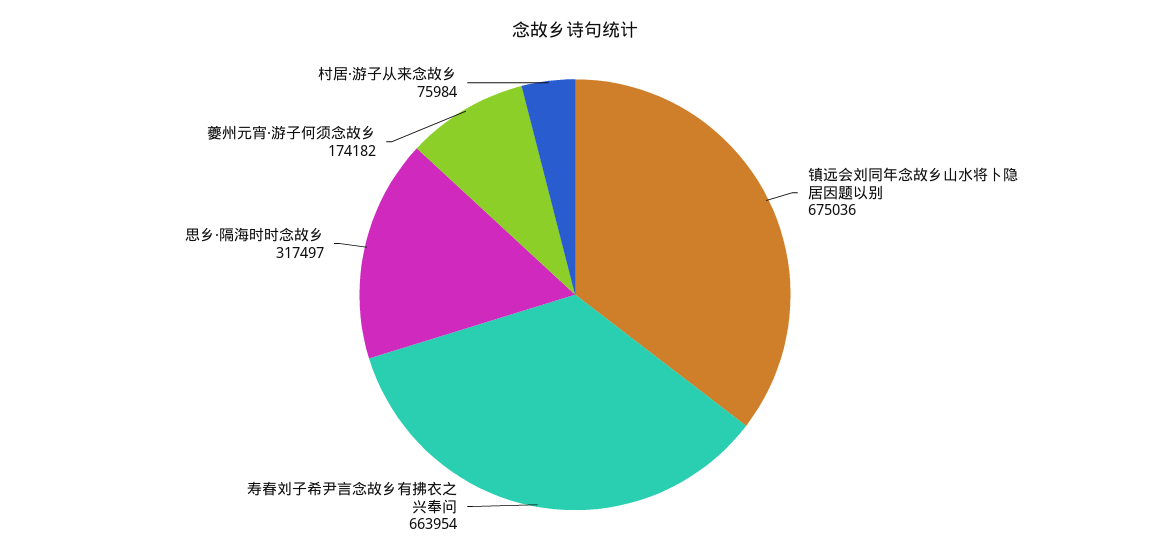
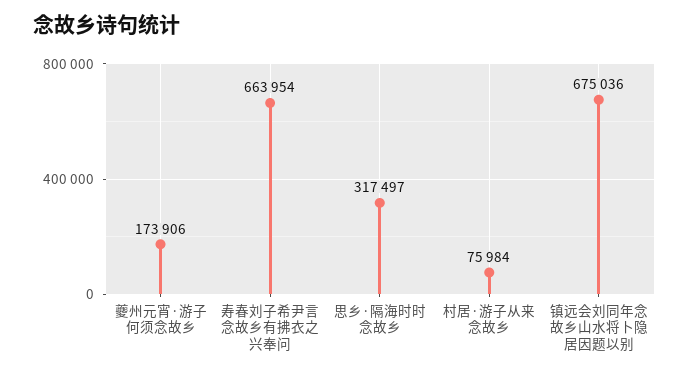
  {
    "镇远会刘同年念故乡山水将卜隐居因题以别": 675036,
    "寿春刘子希尹言念故乡有拂衣之兴奉问": 663954,
    "思乡·隔海时时念故乡": 317497,
-   "夔州元宵·游子何须念故乡": 174182,
+   "夔州元宵·游子何须念故乡": 173906,
    "村居·游子从来念故乡": 75984
  }

